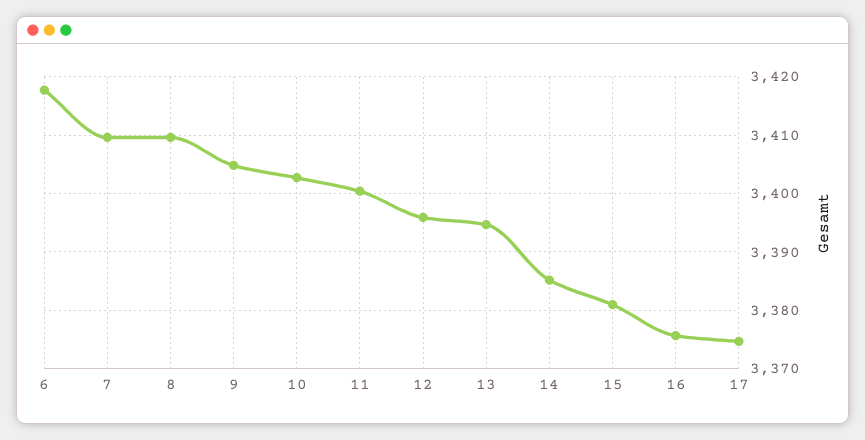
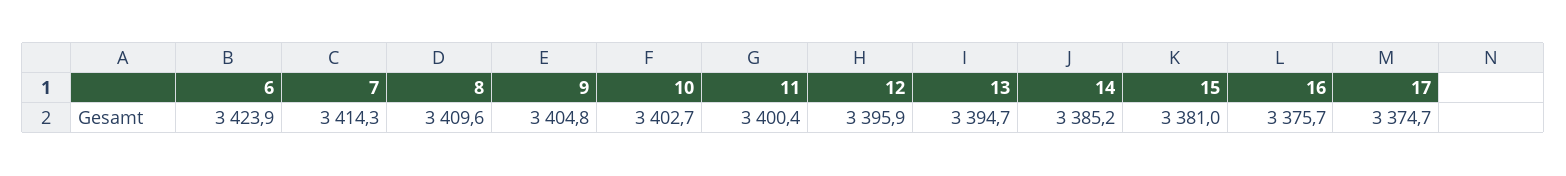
  {
-   "6": 3418,
+   "6": 3423.9,
-   "7": 3410,
+   "7": 3414.3,
    "8": 3409.6,
    "9": 3404.8,
    "10": 3402.7,
    "11": 3400.4,
    "12": 3395.9,
    "13": 3394.7,
    "14": 3385.2,
    "15": 3381,
    "16": 3375.7,
    "17": 3374.7
  }

